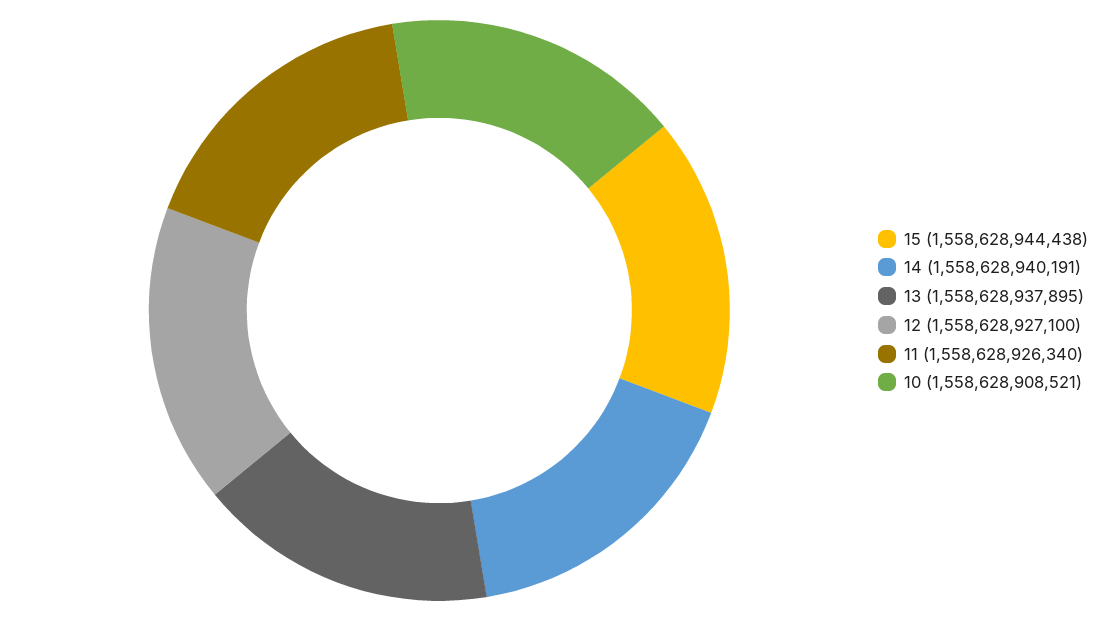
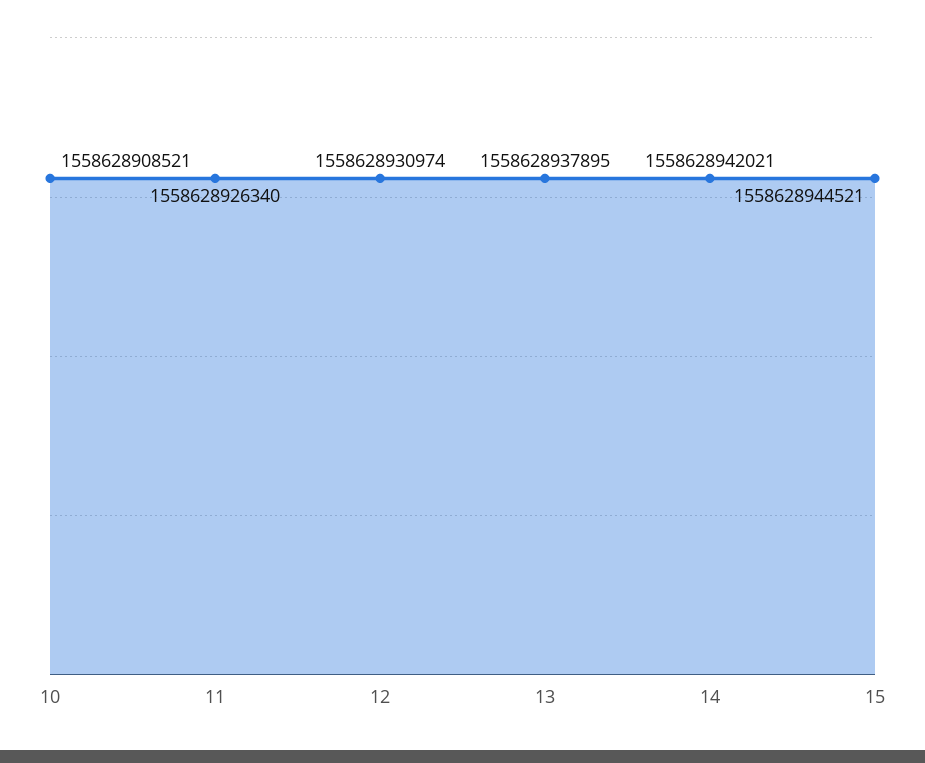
  {
-   "15": 1558628944438,
+   "15": 1558628944521,
-   "14": 1558628940191,
+   "14": 1558628942021,
    "13": 1558628937895,
-   "12": 1558628927100,
+   "12": 1558628930974,
    "11": 1558628926340,
    "10": 1558628908521
  }

